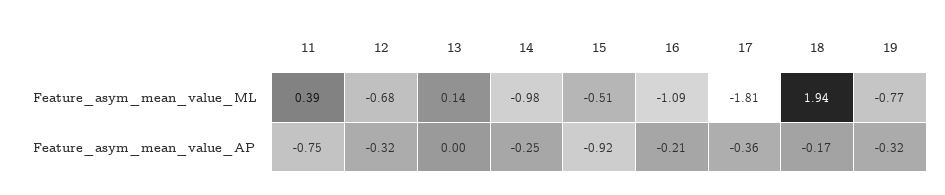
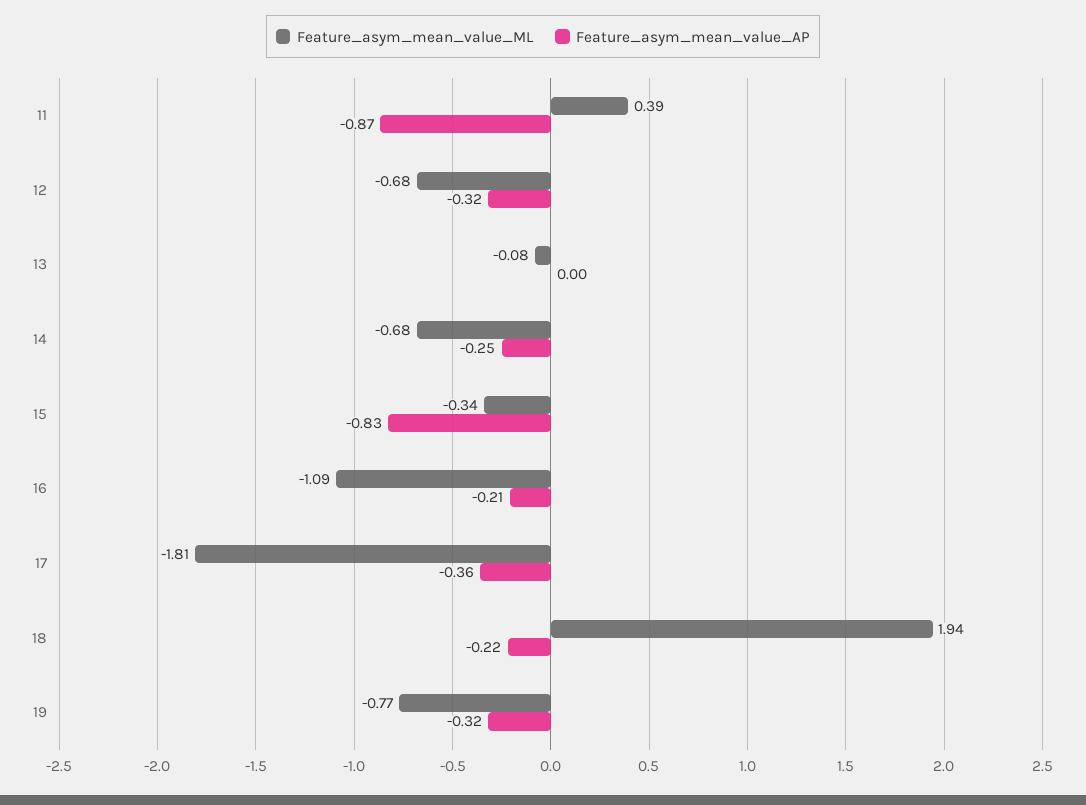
  {
    "Feature_asym_mean_value_ML": {
      "11": 0.39,
      "12": -0.68,
-     "13": 0.14,
+     "13": -0.08,
-     "14": -0.98,
+     "14": -0.68,
-     "15": -0.51,
+     "15": -0.34,
      "16": -1.09,
      "17": -1.81,
      "18": 1.94,
      "19": -0.77
    },
    "Feature_asym_mean_value_AP": {
-     "11": -0.75,
+     "11": -0.87,
      "12": -0.32,
      "13": 0,
      "14": -0.25,
-     "15": -0.92,
+     "15": -0.83,
      "16": -0.21,
      "17": -0.36,
-     "18": -0.17,
+     "18": -0.22,
      "19": -0.32
    }
  }

